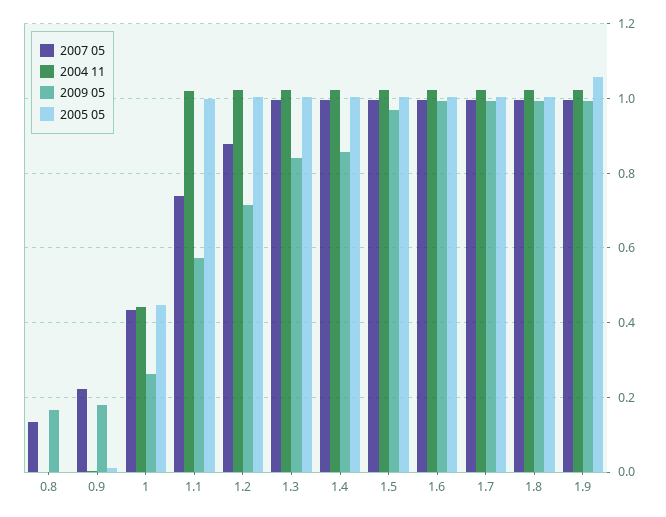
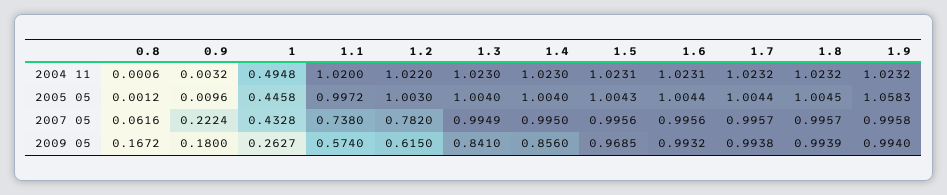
  {
    "2007 05": {
-     "0.8": 0.14,
+     "0.8": 0.0616,
      "0.9": 0.2224,
      "1": 0.4328,
      "1.1": 0.738,
-     "1.2": 0.88,
+     "1.2": 0.782,
      "1.3": 0.9949,
      "1.4": 0.995,
      "1.5": 0.9956,
      "1.6": 0.9956,
      "1.7": 0.9957,
      "1.8": 0.9957,
      "1.9": 0.9958
    },
    "2004 11": {
      "0.8": 0.0006,
      "0.9": 0.0032,
-     "1": 0.44,
+     "1": 0.4948,
      "1.1": 1.02,
      "1.2": 1.022,
      "1.3": 1.023,
      "1.4": 1.023,
      "1.5": 1.0231,
      "1.6": 1.0231,
      "1.7": 1.0232,
      "1.8": 1.0232,
      "1.9": 1.0232
    },
    "2009 05": {
      "0.8": 0.1672,
      "0.9": 0.18,
      "1": 0.2627,
      "1.1": 0.574,
-     "1.2": 0.72,
+     "1.2": 0.615,
      "1.3": 0.841,
      "1.4": 0.856,
      "1.5": 0.9685,
      "1.6": 0.9932,
      "1.7": 0.9938,
      "1.8": 0.9939,
      "1.9": 0.994
    },
    "2005 05": {
      "0.8": 0.0012,
      "0.9": 0.0096,
      "1": 0.4458,
      "1.1": 0.9972,
      "1.2": 1.003,
      "1.3": 1.004,
      "1.4": 1.004,
      "1.5": 1.0043,
      "1.6": 1.0044,
      "1.7": 1.0044,
      "1.8": 1.0045,
      "1.9": 1.0583
    }
  }

